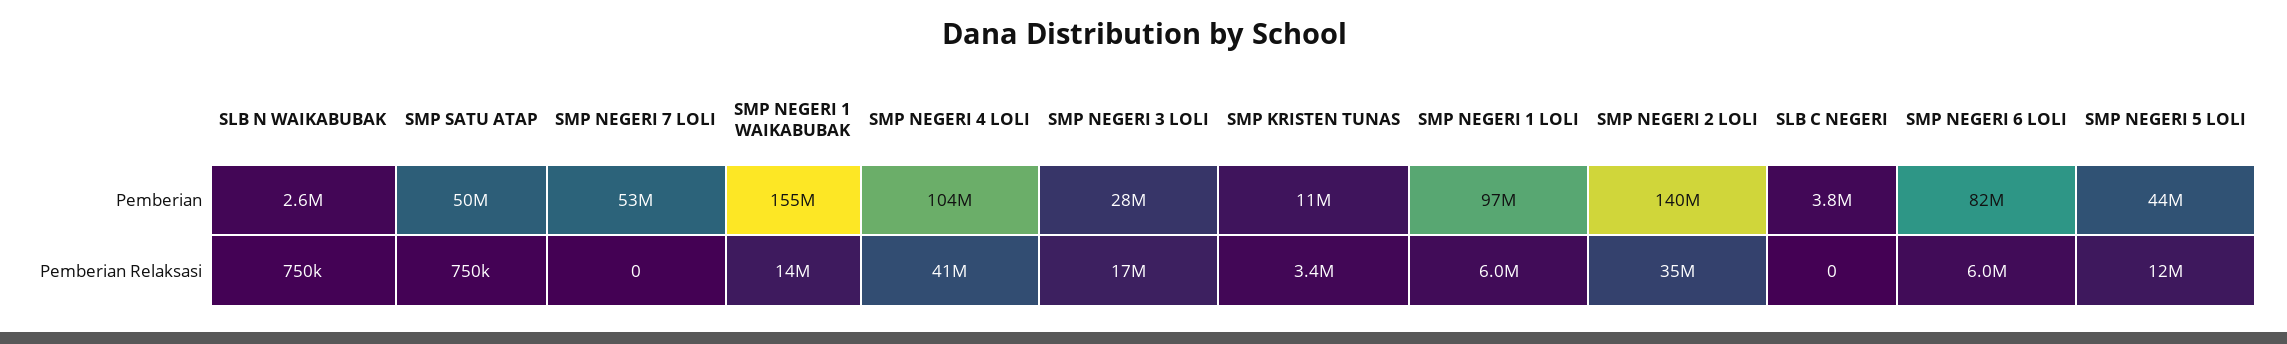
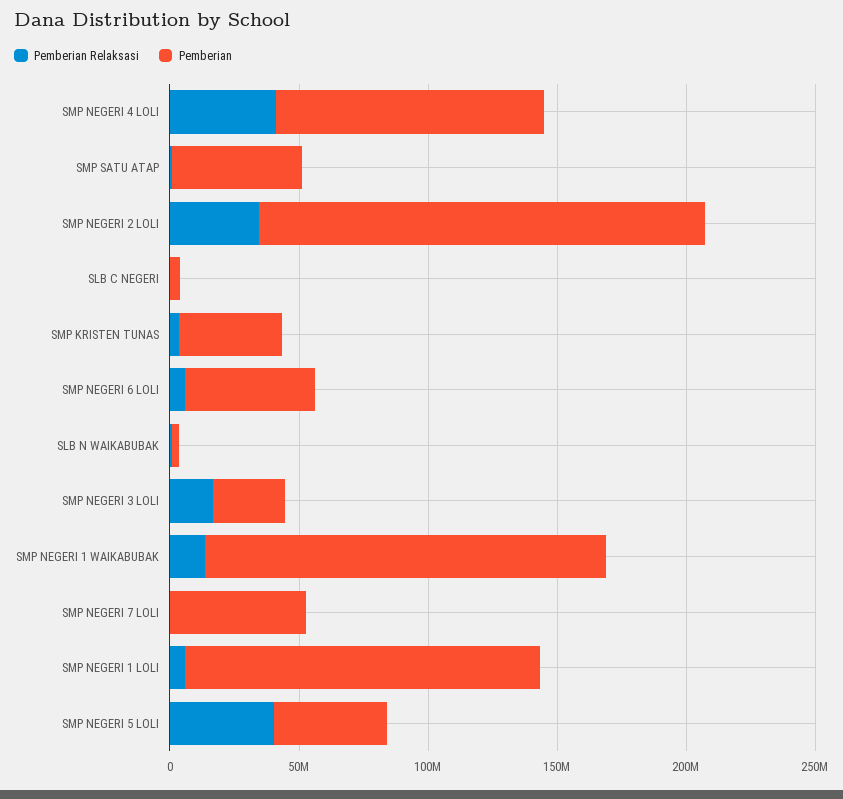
  {
    "Pemberian": {
      "SLB N WAIKABUBAK": 2600000,
      "SMP SATU ATAP": 50000000,
      "SMP NEGERI 7 LOLI": 53000000,
      "SMP NEGERI 1 WAIKABUBAK": 155000000,
      "SMP NEGERI 4 LOLI": 104000000,
      "SMP NEGERI 3 LOLI": 28000000,
-     "SMP KRISTEN TUNAS": 11000000,
+     "SMP KRISTEN TUNAS": 40000000,
-     "SMP NEGERI 1 LOLI": 97000000,
+     "SMP NEGERI 1 LOLI": 140000000,
-     "SMP NEGERI 2 LOLI": 140000000,
+     "SMP NEGERI 2 LOLI": 170000000,
      "SLB C NEGERI": 3800000,
-     "SMP NEGERI 6 LOLI": 82000000,
+     "SMP NEGERI 6 LOLI": 50000000,
      "SMP NEGERI 5 LOLI": 44000000
    },
    "Pemberian Relaksasi": {
      "SLB N WAIKABUBAK": 750000,
      "SMP SATU ATAP": 750000,
      "SMP NEGERI 7 LOLI": 0,
      "SMP NEGERI 1 WAIKABUBAK": 14000000,
      "SMP NEGERI 4 LOLI": 41000000,
      "SMP NEGERI 3 LOLI": 17000000,
      "SMP KRISTEN TUNAS": 3400000,
      "SMP NEGERI 1 LOLI": 6000000,
      "SMP NEGERI 2 LOLI": 35000000,
      "SLB C NEGERI": 0,
      "SMP NEGERI 6 LOLI": 6000000,
-     "SMP NEGERI 5 LOLI": 12000000
+     "SMP NEGERI 5 LOLI": 40000000
    }
  }

